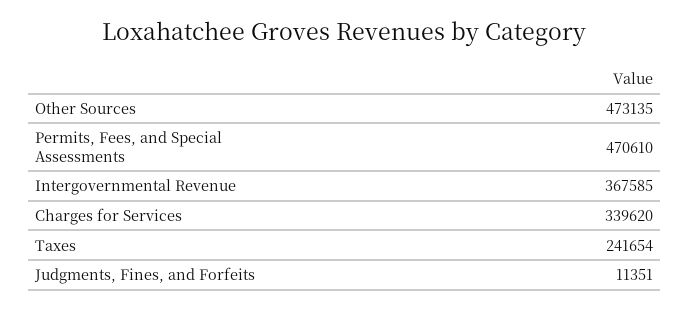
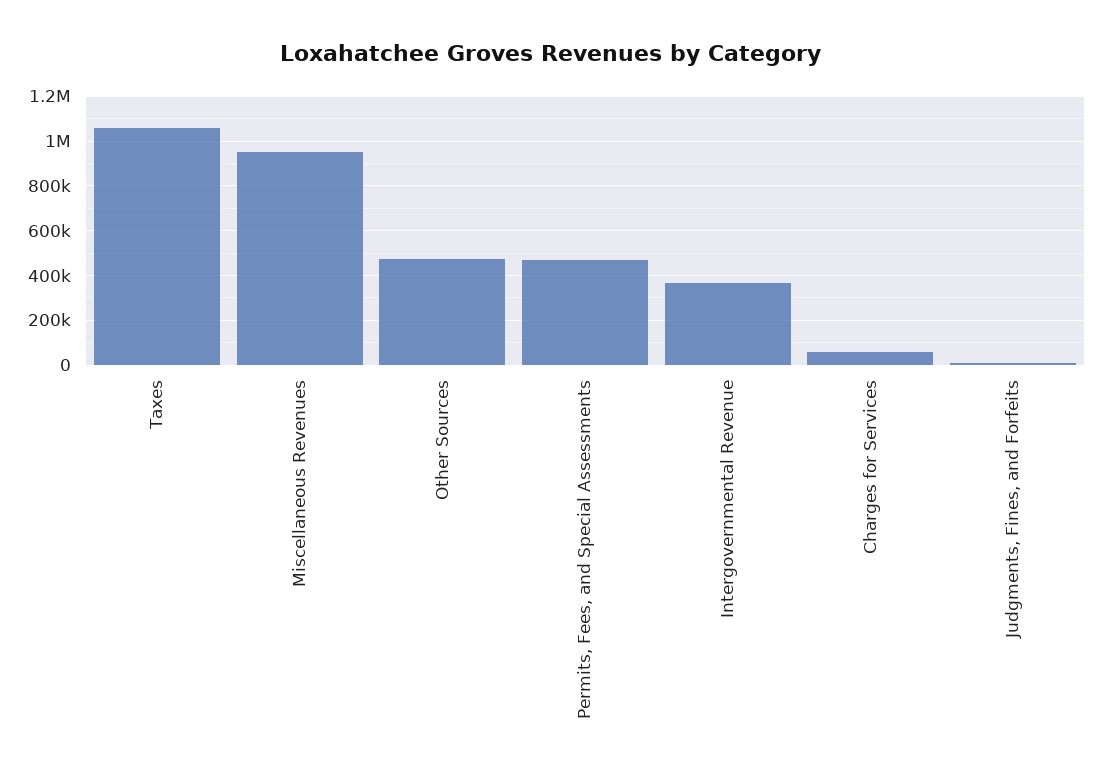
  {
    "Other Sources": 473135,
    "Permits, Fees, and Special Assessments": 470610,
    "Intergovernmental Revenue": 367585,
-   "Charges for Services": 339620,
+   "Charges for Services": 50000,
-   "Taxes": 241654,
+   "Taxes": 1050000,
-   "Judgments, Fines, and Forfeits": 11351
+   "Judgments, Fines, and Forfeits": 11351,
+   "Miscellaneous Revenues": 950000
  }

